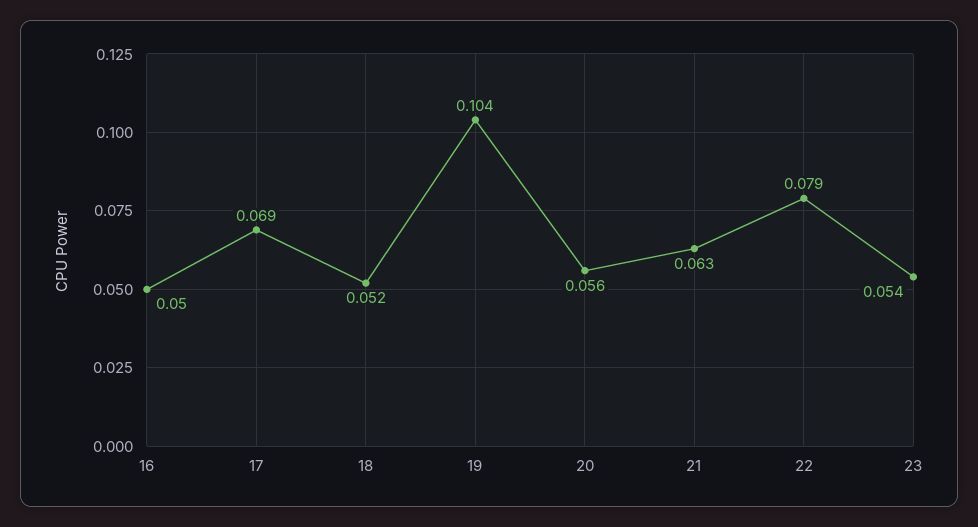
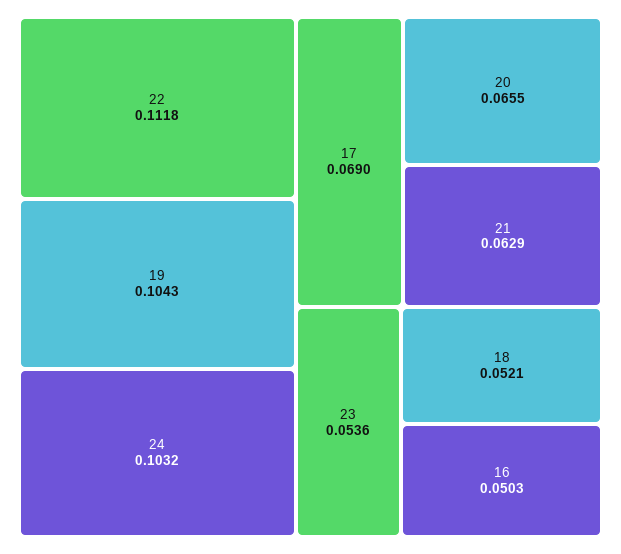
  {
    "16": 0.0503,
    "17": 0.069,
    "18": 0.0521,
    "19": 0.1043,
-   "20": 0.056,
+   "20": 0.0655,
    "21": 0.0629,
-   "22": 0.079,
+   "22": 0.1118,
-   "23": 0.0536
+   "23": 0.0536,
+   "24": 0.1032
  }

